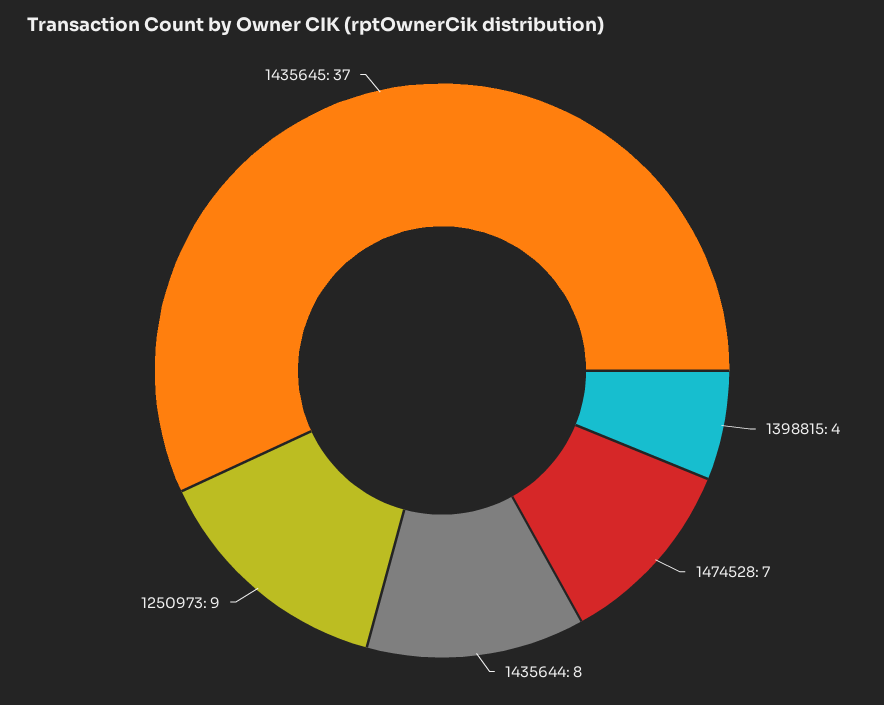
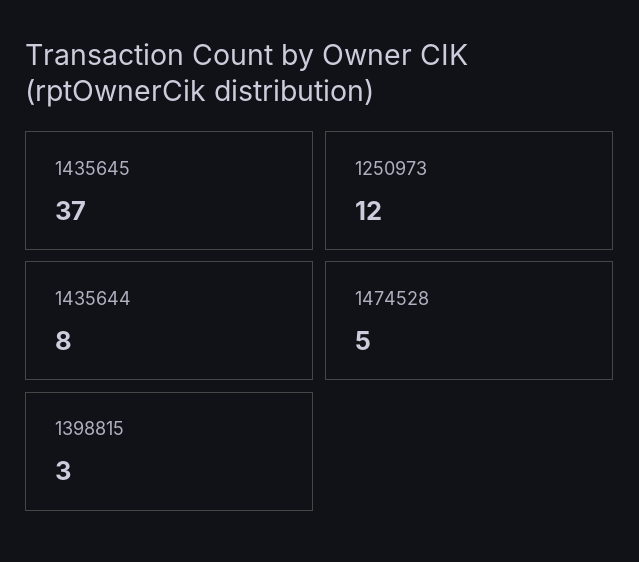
  {
-   "1398815": 4,
+   "1398815": 3,
-   "1474528": 7,
+   "1474528": 5,
    "1435644": 8,
-   "1250973": 9,
+   "1250973": 12,
    "1435645": 37
  }

